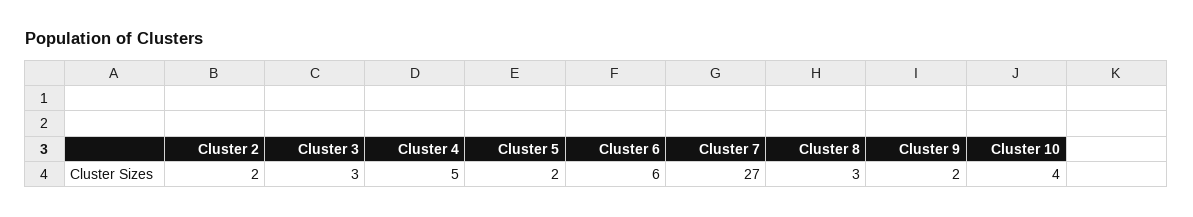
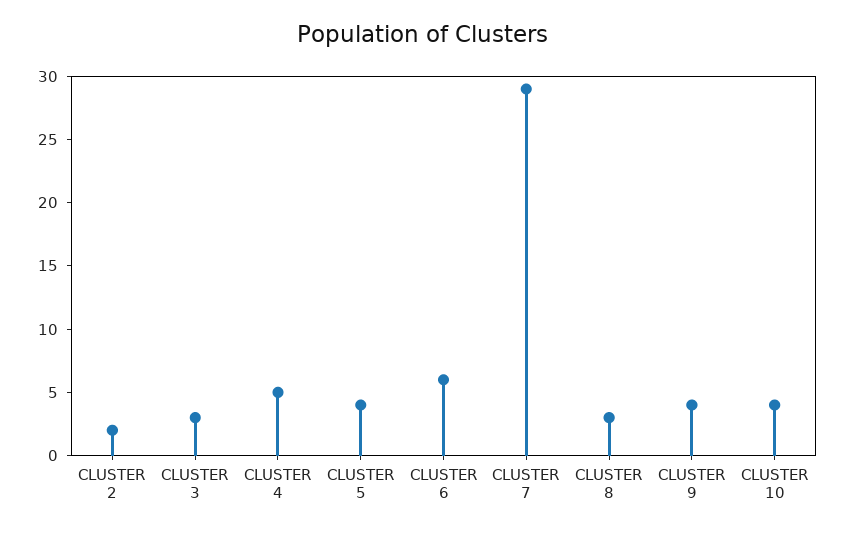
  {
    "Cluster 2": 2,
    "Cluster 3": 3,
    "Cluster 4": 5,
-   "Cluster 5": 2,
+   "Cluster 5": 4,
    "Cluster 6": 6,
-   "Cluster 7": 27,
+   "Cluster 7": 29,
    "Cluster 8": 3,
-   "Cluster 9": 2,
+   "Cluster 9": 4,
    "Cluster 10": 4
  }

